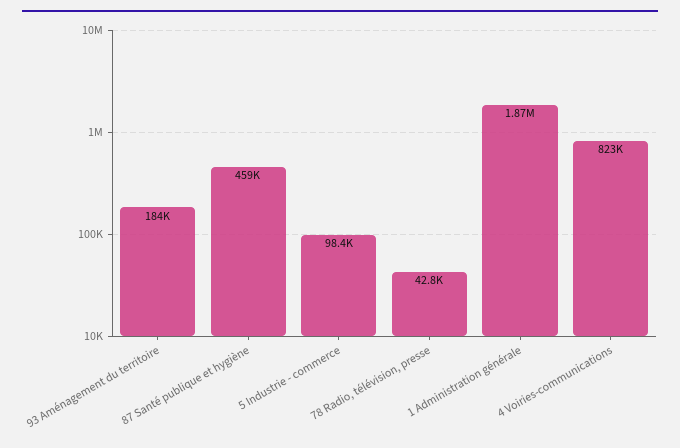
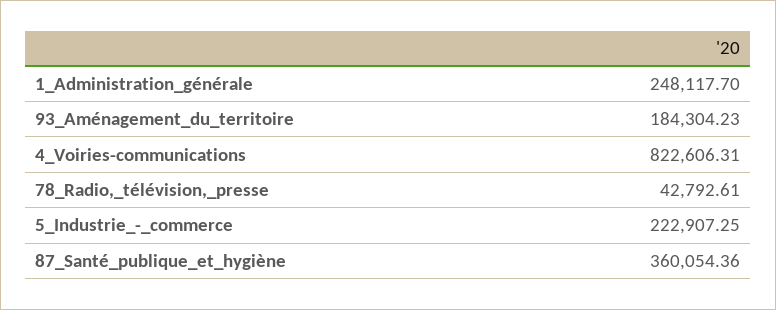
  {
    "93 Aménagement du territoire": 184304.23,
-   "87 Santé publique et hygiène": 459000,
+   "87 Santé publique et hygiène": 360054.36,
-   "5 Industrie - commerce": 98400,
+   "5 Industrie - commerce": 222907.25,
    "78 Radio, télévision, presse": 42792.61,
-   "1 Administration générale": 1870000,
+   "1 Administration générale": 248117.7,
    "4 Voiries-communications": 822606.31
  }

